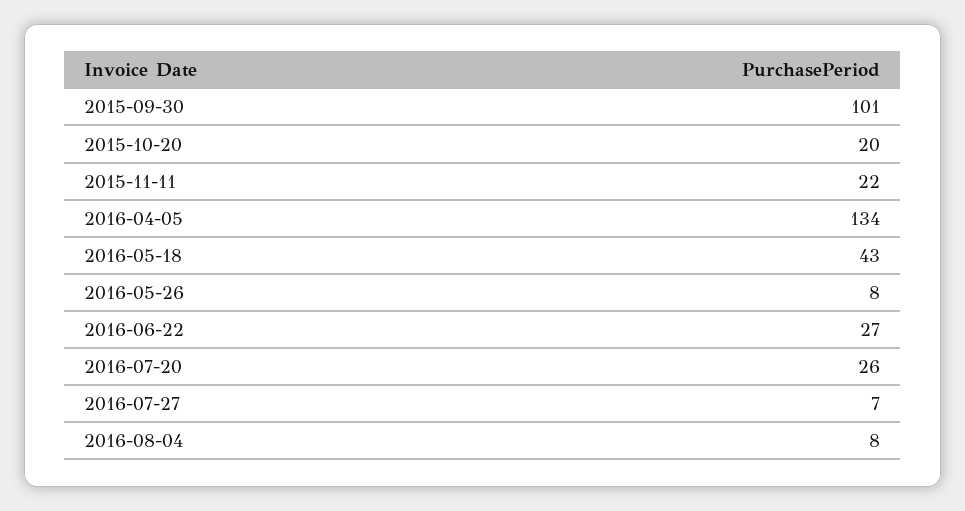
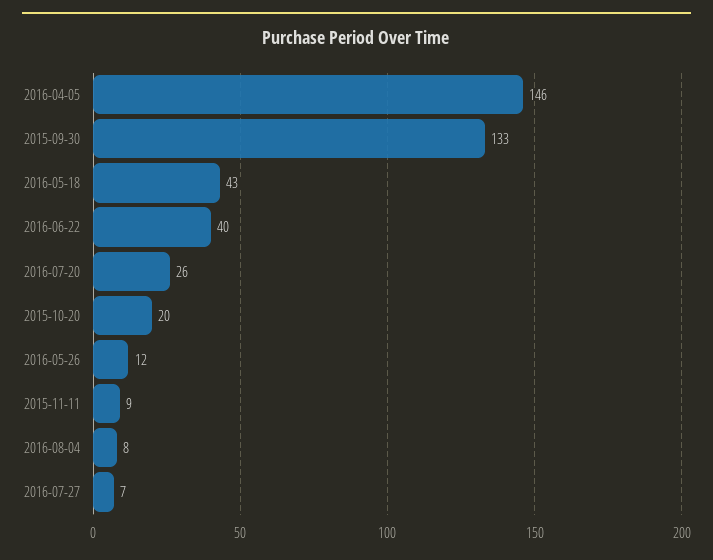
  {
-   "2015-09-30": 101,
+   "2015-09-30": 133,
    "2015-10-20": 20,
-   "2015-11-11": 22,
+   "2015-11-11": 9,
-   "2016-04-05": 134,
+   "2016-04-05": 146,
    "2016-05-18": 43,
-   "2016-05-26": 8,
+   "2016-05-26": 12,
-   "2016-06-22": 27,
+   "2016-06-22": 40,
    "2016-07-20": 26,
    "2016-07-27": 7,
    "2016-08-04": 8
  }

